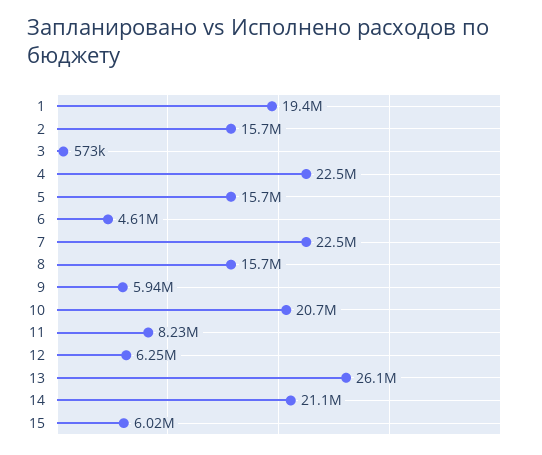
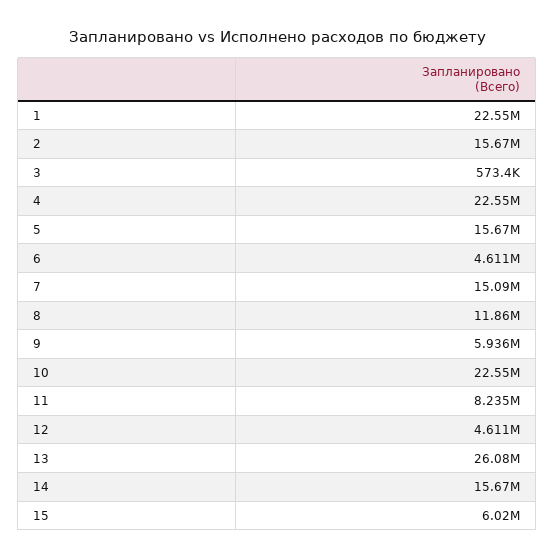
  {
-   "1": 19400000,
+   "1": 22550000,
    "2": 15670000,
    "3": 573400,
    "4": 22550000,
    "5": 15670000,
    "6": 4611000,
-   "7": 22500000,
+   "7": 15090000,
-   "8": 15700000,
+   "8": 11860000,
    "9": 5936000,
-   "10": 20700000,
+   "10": 22550000,
    "11": 8235000,
-   "12": 6250000,
+   "12": 4611000,
    "13": 26080000,
-   "14": 21100000,
+   "14": 15670000,
    "15": 6020000
  }

